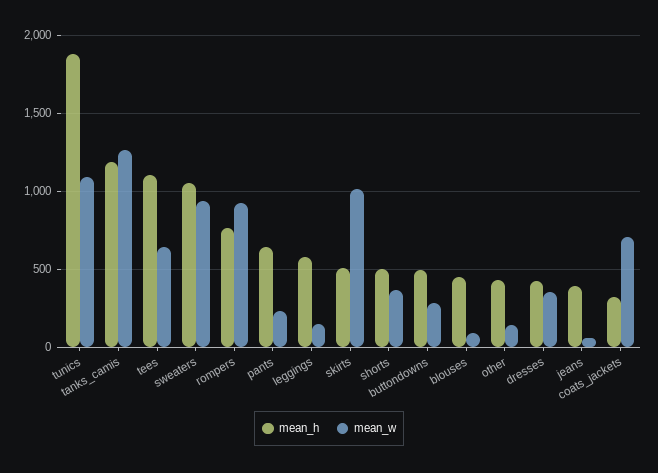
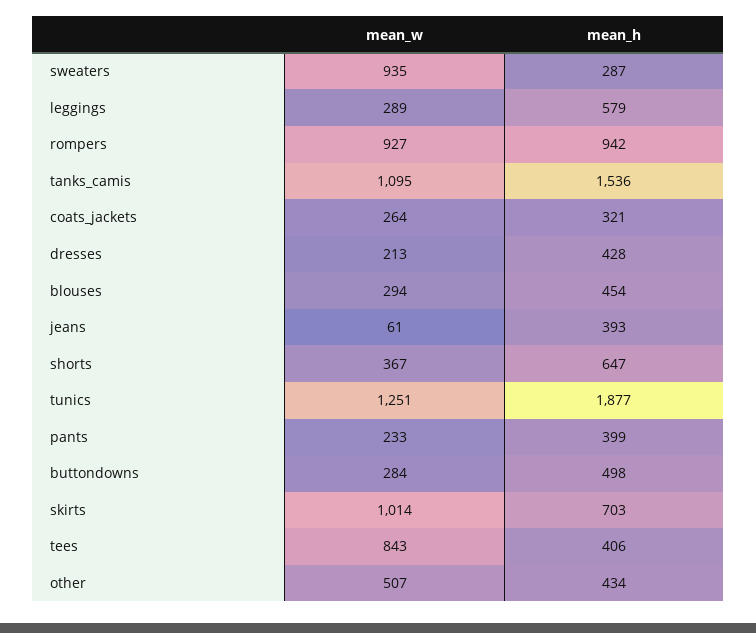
  {
    "mean_h": {
      "tunics": 1877,
-     "tanks_camis": 1200,
+     "tanks_camis": 1536,
-     "tees": 1100,
+     "tees": 406,
-     "sweaters": 1050,
+     "sweaters": 287,
-     "rompers": 750,
+     "rompers": 942,
-     "pants": 650,
+     "pants": 399,
      "leggings": 579,
-     "skirts": 500,
+     "skirts": 703,
-     "shorts": 500,
+     "shorts": 647,
      "buttondowns": 498,
      "blouses": 454,
      "other": 434,
      "dresses": 428,
      "jeans": 393,
      "coats_jackets": 321
    },
    "mean_w": {
-     "tunics": 1100,
+     "tunics": 1251,
-     "tanks_camis": 1250,
+     "tanks_camis": 1095,
-     "tees": 650,
+     "tees": 843,
      "sweaters": 935,
      "rompers": 927,
      "pants": 233,
-     "leggings": 150,
+     "leggings": 289,
      "skirts": 1014,
      "shorts": 367,
      "buttondowns": 284,
-     "blouses": 100,
+     "blouses": 294,
-     "other": 150,
+     "other": 507,
-     "dresses": 350,
+     "dresses": 213,
      "jeans": 61,
-     "coats_jackets": 700
+     "coats_jackets": 264
    }
  }

